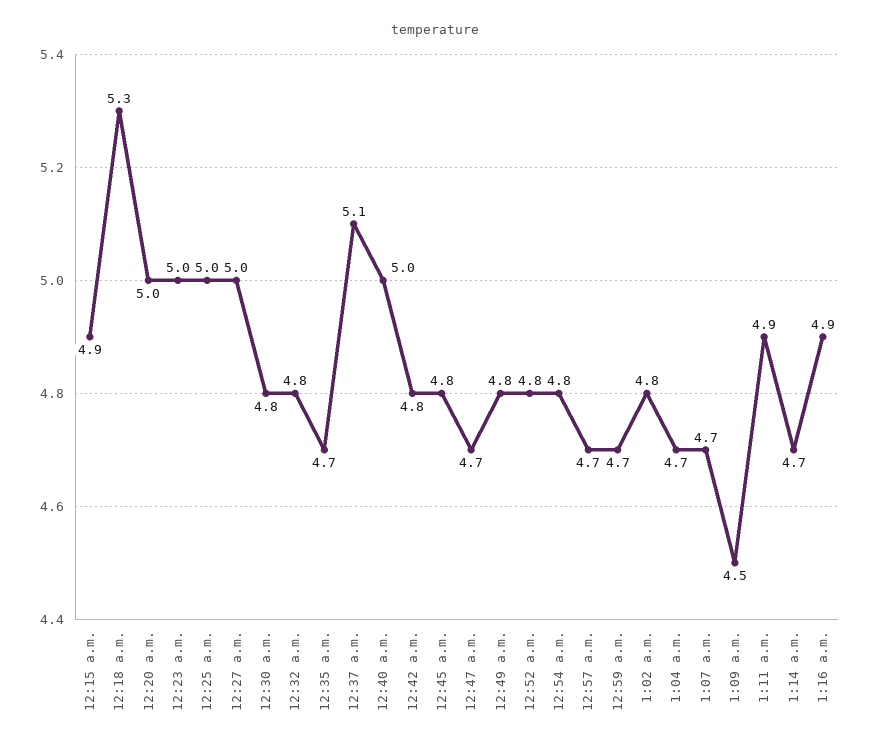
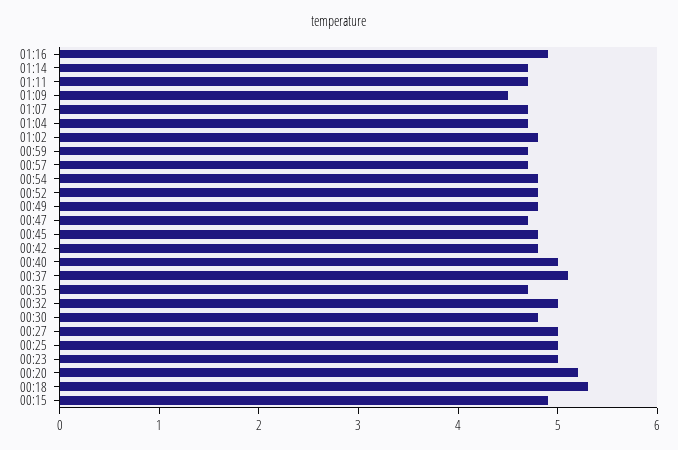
  {
    "12:15 a.m.": 4.9,
    "12:18 a.m.": 5.3,
-   "12:20 a.m.": 5,
+   "12:20 a.m.": 5.2,
    "12:23 a.m.": 5,
    "12:25 a.m.": 5,
    "12:27 a.m.": 5,
    "12:30 a.m.": 4.8,
-   "12:32 a.m.": 4.8,
+   "12:32 a.m.": 5,
    "12:35 a.m.": 4.7,
    "12:37 a.m.": 5.1,
    "12:40 a.m.": 5,
    "12:42 a.m.": 4.8,
    "12:45 a.m.": 4.8,
    "12:47 a.m.": 4.7,
    "12:49 a.m.": 4.8,
    "12:52 a.m.": 4.8,
    "12:54 a.m.": 4.8,
    "12:57 a.m.": 4.7,
    "12:59 a.m.": 4.7,
    "1:02 a.m.": 4.8,
    "1:04 a.m.": 4.7,
    "1:07 a.m.": 4.7,
    "1:09 a.m.": 4.5,
-   "1:11 a.m.": 4.9,
+   "1:11 a.m.": 4.7,
    "1:14 a.m.": 4.7,
    "1:16 a.m.": 4.9
  }

